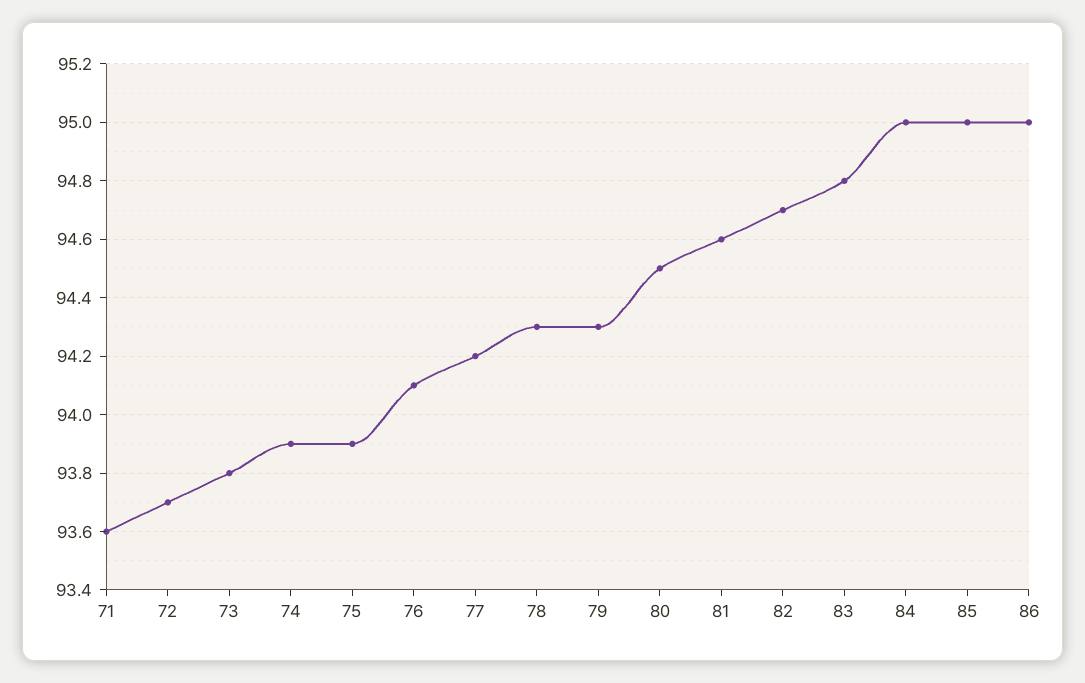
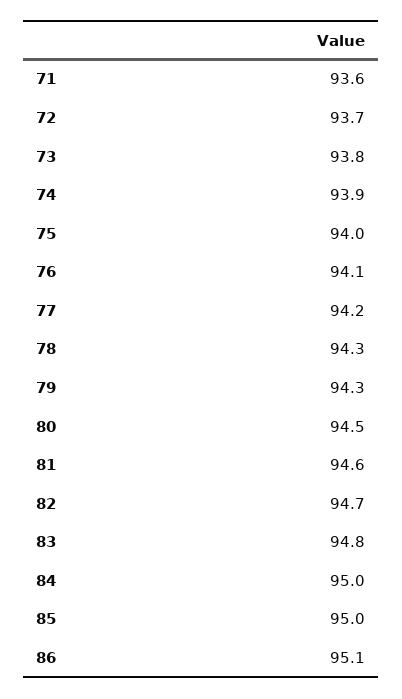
  {
    "71": 93.6,
    "72": 93.7,
    "73": 93.8,
    "74": 93.9,
-   "75": 93.9,
+   "75": 94,
    "76": 94.1,
    "77": 94.2,
    "78": 94.3,
    "79": 94.3,
    "80": 94.5,
    "81": 94.6,
    "82": 94.7,
    "83": 94.8,
    "84": 95,
    "85": 95,
-   "86": 95
+   "86": 95.1
  }

